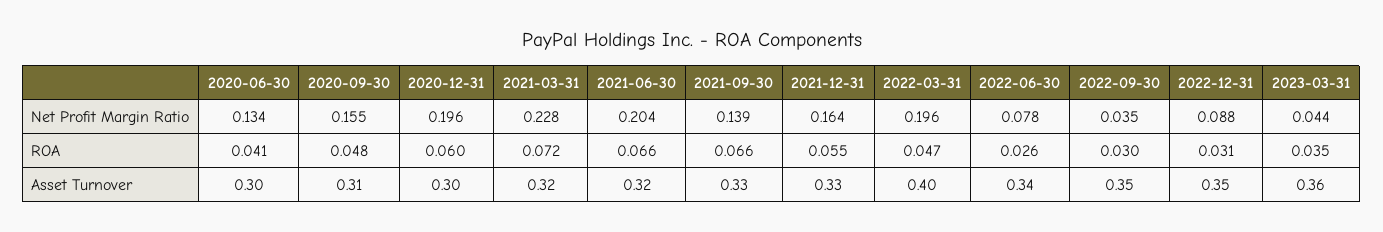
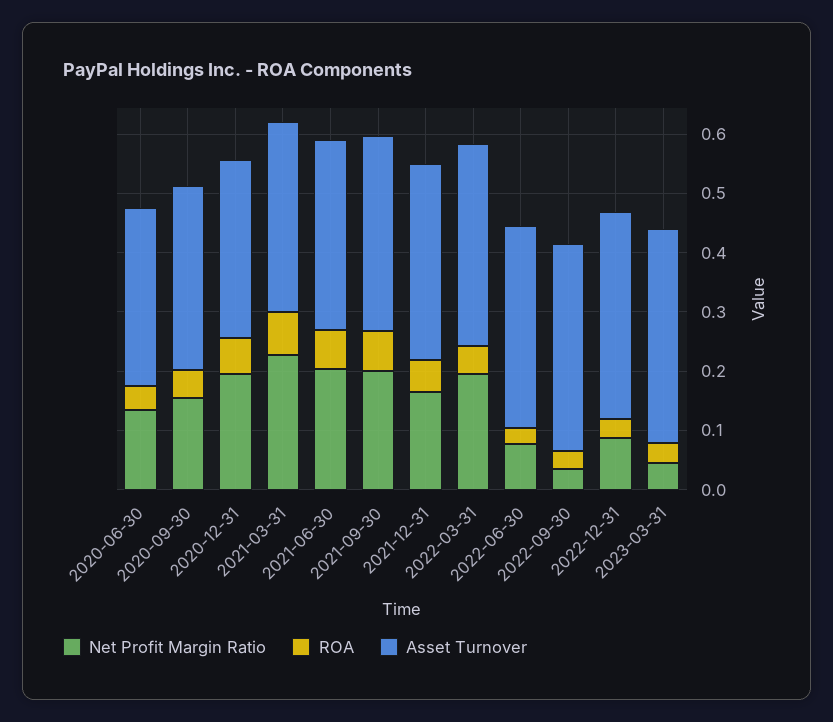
  {
    "Net Profit Margin Ratio": {
      "2020-06-30": 0.134,
      "2020-09-30": 0.155,
      "2020-12-31": 0.196,
      "2021-03-31": 0.228,
      "2021-06-30": 0.204,
-     "2021-09-30": 0.139,
+     "2021-09-30": 0.2,
      "2021-12-31": 0.164,
      "2022-03-31": 0.196,
      "2022-06-30": 0.078,
      "2022-09-30": 0.035,
      "2022-12-31": 0.088,
      "2023-03-31": 0.044
    },
    "ROA": {
      "2020-06-30": 0.041,
      "2020-09-30": 0.048,
      "2020-12-31": 0.06,
      "2021-03-31": 0.072,
      "2021-06-30": 0.066,
      "2021-09-30": 0.066,
      "2021-12-31": 0.055,
      "2022-03-31": 0.047,
      "2022-06-30": 0.026,
      "2022-09-30": 0.03,
      "2022-12-31": 0.031,
      "2023-03-31": 0.035
    },
    "Asset Turnover": {
      "2020-06-30": 0.3,
      "2020-09-30": 0.31,
      "2020-12-31": 0.3,
      "2021-03-31": 0.32,
      "2021-06-30": 0.32,
      "2021-09-30": 0.33,
      "2021-12-31": 0.33,
-     "2022-03-31": 0.4,
+     "2022-03-31": 0.34,
      "2022-06-30": 0.34,
      "2022-09-30": 0.35,
      "2022-12-31": 0.35,
      "2023-03-31": 0.36
    }
  }

